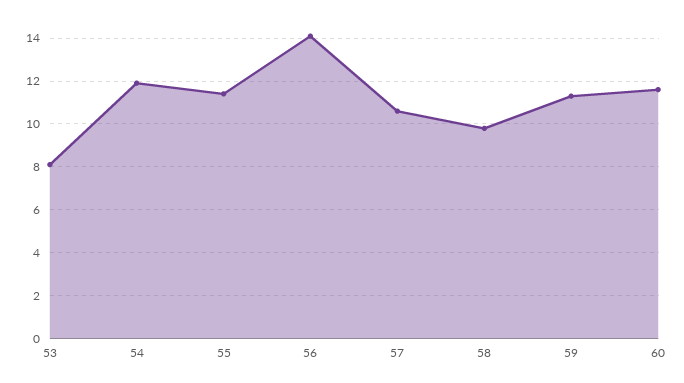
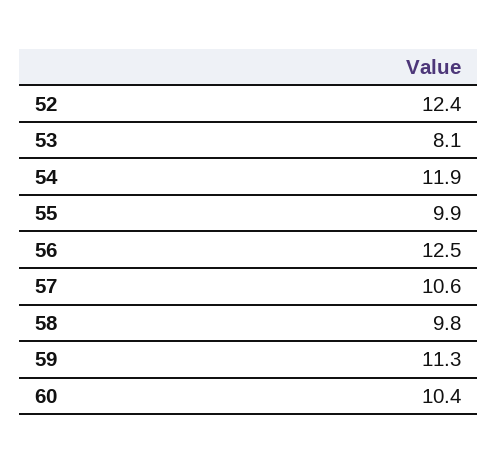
  {
    "53": 8.1,
    "54": 11.9,
-   "55": 11.5,
+   "55": 9.9,
-   "56": 14,
+   "56": 12.5,
    "57": 10.6,
    "58": 9.8,
    "59": 11.3,
-   "60": 11.5
+   "60": 10.4,
+   "52": 12.4
  }

